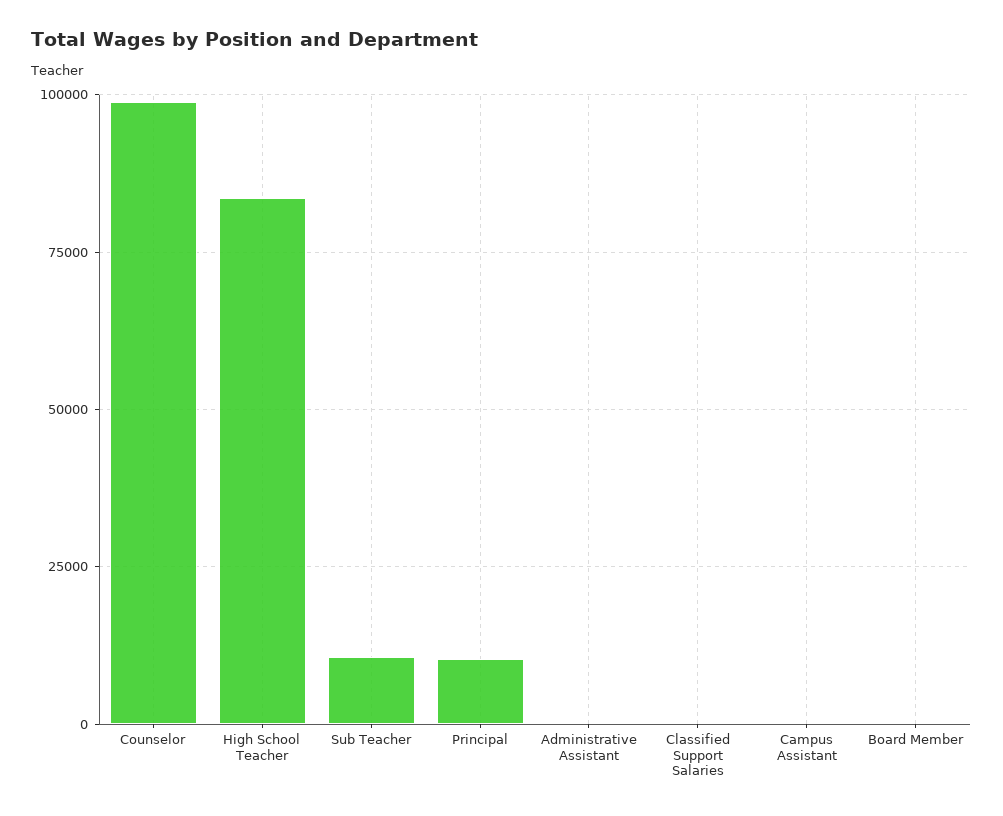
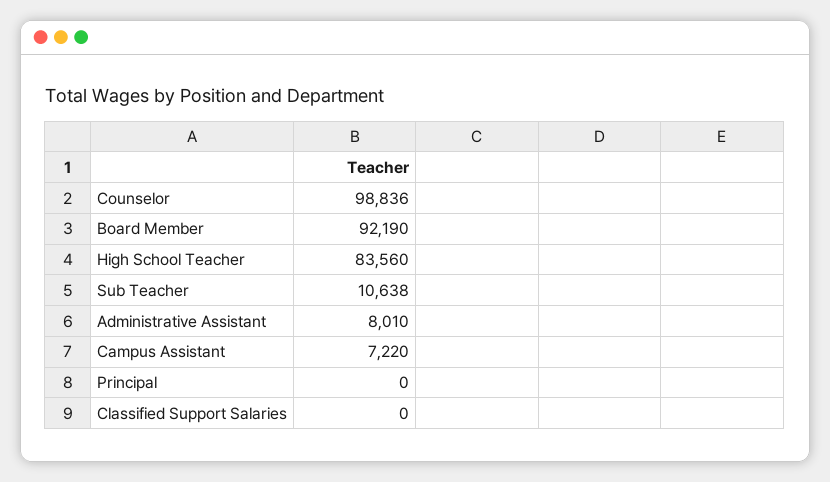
  {
    "Counselor": 98836,
    "High School Teacher": 83560,
    "Sub Teacher": 10638,
-   "Principal": 10000,
+   "Principal": 0,
-   "Administrative Assistant": 0,
+   "Administrative Assistant": 8010,
    "Classified Support Salaries": 0,
-   "Campus Assistant": 0,
+   "Campus Assistant": 7220,
-   "Board Member": 0
+   "Board Member": 92190
  }

